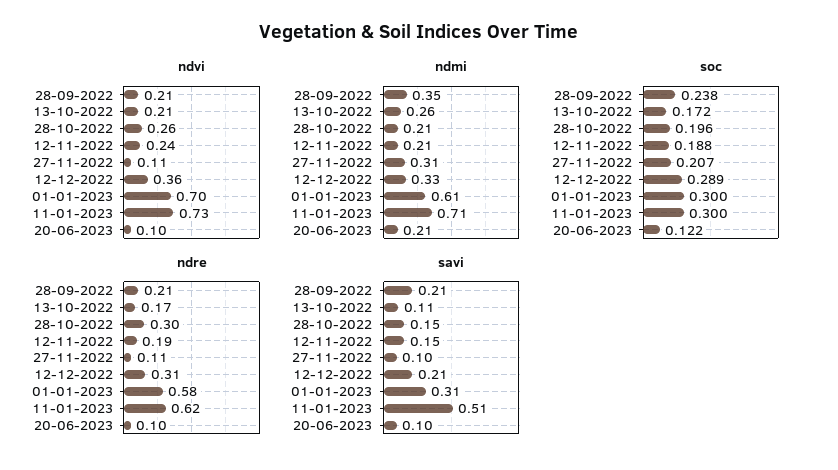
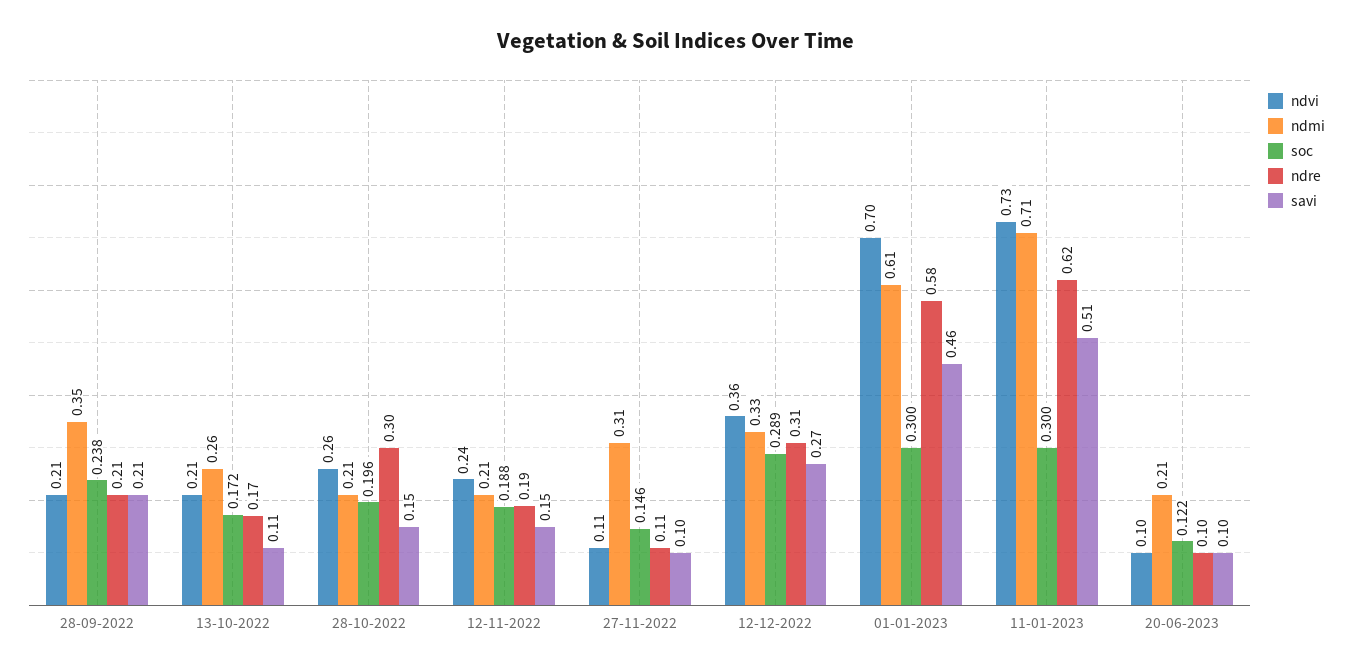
  {
    "ndvi": {
      "28-09-2022": 0.21,
      "13-10-2022": 0.21,
      "28-10-2022": 0.26,
      "12-11-2022": 0.24,
      "27-11-2022": 0.11,
      "12-12-2022": 0.36,
      "01-01-2023": 0.7,
      "11-01-2023": 0.73,
      "20-06-2023": 0.1
    },
    "ndmi": {
      "28-09-2022": 0.35,
      "13-10-2022": 0.26,
      "28-10-2022": 0.21,
      "12-11-2022": 0.21,
      "27-11-2022": 0.31,
      "12-12-2022": 0.33,
      "01-01-2023": 0.61,
      "11-01-2023": 0.71,
      "20-06-2023": 0.21
    },
    "soc": {
      "28-09-2022": 0.238,
      "13-10-2022": 0.172,
      "28-10-2022": 0.196,
      "12-11-2022": 0.188,
-     "27-11-2022": 0.207,
+     "27-11-2022": 0.146,
      "12-12-2022": 0.289,
      "01-01-2023": 0.3,
      "11-01-2023": 0.3,
      "20-06-2023": 0.122
    },
    "ndre": {
      "28-09-2022": 0.21,
      "13-10-2022": 0.17,
      "28-10-2022": 0.3,
      "12-11-2022": 0.19,
      "27-11-2022": 0.11,
      "12-12-2022": 0.31,
      "01-01-2023": 0.58,
      "11-01-2023": 0.62,
      "20-06-2023": 0.1
    },
    "savi": {
      "28-09-2022": 0.21,
      "13-10-2022": 0.11,
      "28-10-2022": 0.15,
      "12-11-2022": 0.15,
      "27-11-2022": 0.1,
-     "12-12-2022": 0.21,
+     "12-12-2022": 0.27,
-     "01-01-2023": 0.31,
+     "01-01-2023": 0.46,
      "11-01-2023": 0.51,
      "20-06-2023": 0.1
    }
  }

